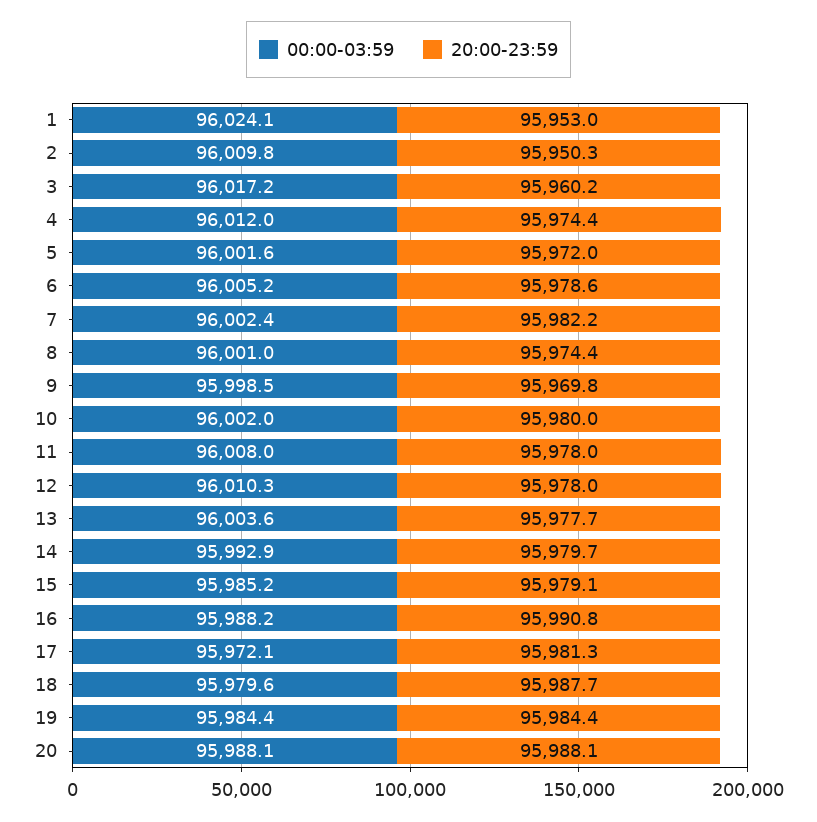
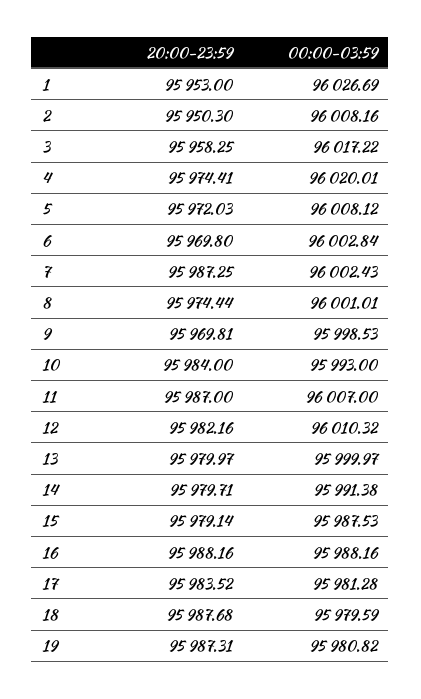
  {
    "00:00-03:59": {
-     "1": 96024.1,
+     "1": 96026.69,
-     "2": 96009.8,
+     "2": 96008.16,
      "3": 96017.22,
-     "4": 96012,
+     "4": 96020.01,
-     "5": 96001.6,
+     "5": 96008.12,
-     "6": 96005.2,
+     "6": 96002.84,
      "7": 96002.43,
      "8": 96001.01,
      "9": 95998.53,
-     "10": 96002,
+     "10": 95993,
-     "11": 96008,
+     "11": 96007,
      "12": 96010.32,
-     "13": 96003.6,
+     "13": 95999.97,
-     "14": 95992.9,
+     "14": 95991.38,
-     "15": 95985.2,
+     "15": 95987.53,
      "16": 95988.16,
-     "17": 95972.1,
+     "17": 95981.28,
      "18": 95979.59,
-     "19": 95984.4,
+     "19": 95980.82
-     "20": 95988.1
    },
    "20:00-23:59": {
      "1": 95953,
      "2": 95950.3,
-     "3": 95960.2,
+     "3": 95958.25,
      "4": 95974.41,
      "5": 95972.03,
-     "6": 95978.6,
+     "6": 95969.8,
-     "7": 95982.2,
+     "7": 95987.25,
      "8": 95974.44,
      "9": 95969.81,
-     "10": 95980,
+     "10": 95984,
-     "11": 95978,
+     "11": 95987,
-     "12": 95978,
+     "12": 95982.16,
-     "13": 95977.7,
+     "13": 95979.97,
      "14": 95979.71,
      "15": 95979.14,
-     "16": 95990.8,
+     "16": 95988.16,
-     "17": 95981.3,
+     "17": 95983.52,
      "18": 95987.68,
-     "19": 95984.4,
+     "19": 95987.31
-     "20": 95988.1
    }
  }

